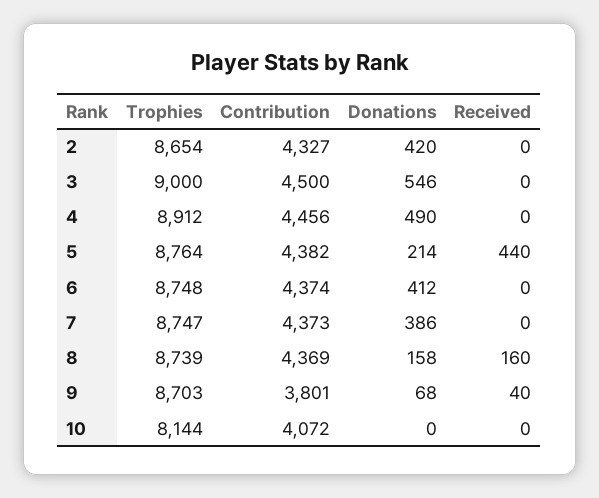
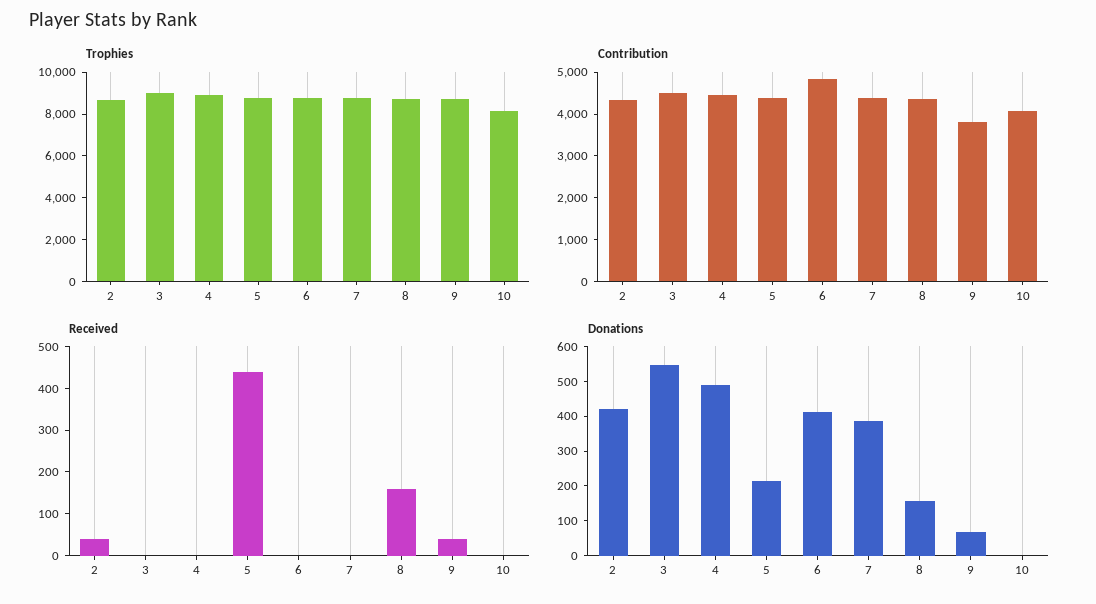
  {
    "Trophies": {
      "2": 8654,
      "3": 9000,
      "4": 8912,
      "5": 8764,
      "6": 8748,
      "7": 8747,
      "8": 8739,
      "9": 8703,
      "10": 8144
    },
    "Contribution": {
      "2": 4327,
      "3": 4500,
      "4": 4456,
      "5": 4382,
-     "6": 4374,
+     "6": 4800,
      "7": 4373,
      "8": 4369,
      "9": 3801,
      "10": 4072
    },
    "Donations": {
      "2": 420,
      "3": 546,
      "4": 490,
      "5": 214,
      "6": 412,
      "7": 386,
      "8": 158,
      "9": 68,
      "10": 0
    },
    "Received": {
-     "2": 0,
+     "2": 40,
      "3": 0,
      "4": 0,
      "5": 440,
      "6": 0,
      "7": 0,
      "8": 160,
      "9": 40,
      "10": 0
    }
  }

